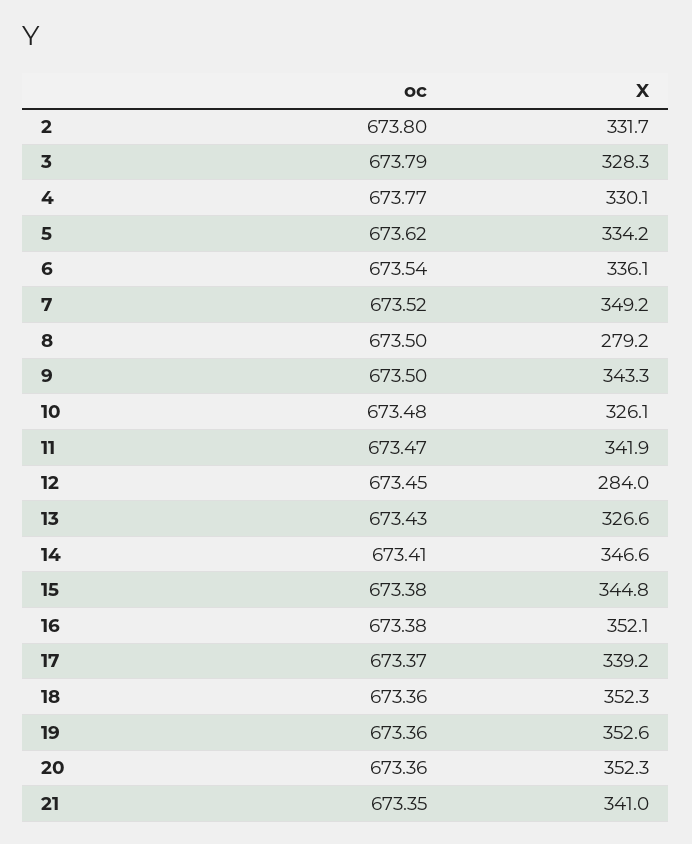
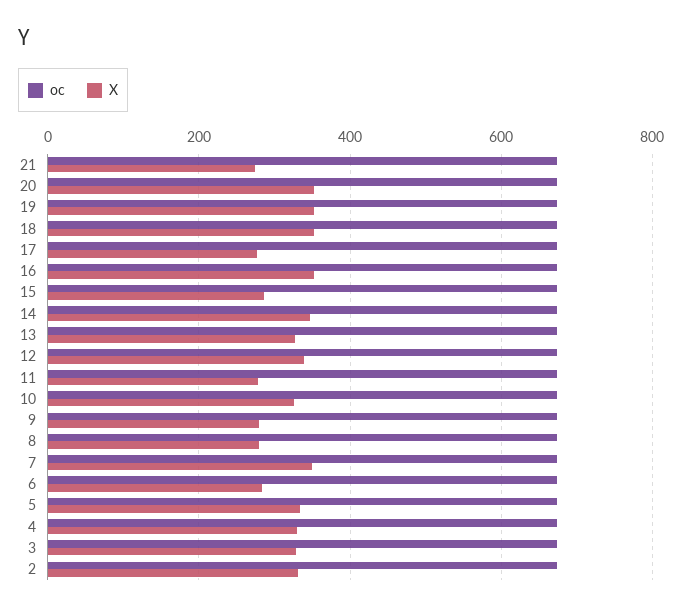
  {
    "oc": {
      "2": 673.8,
      "3": 673.79,
      "4": 673.77,
      "5": 673.62,
      "6": 673.54,
      "7": 673.52,
      "8": 673.5,
      "9": 673.5,
      "10": 673.48,
      "11": 673.47,
      "12": 673.45,
      "13": 673.43,
      "14": 673.41,
      "15": 673.38,
      "16": 673.38,
      "17": 673.37,
      "18": 673.36,
      "19": 673.36,
      "20": 673.36,
      "21": 673.35
    },
    "X": {
      "2": 331.7,
      "3": 328.3,
      "4": 330.1,
      "5": 334.2,
-     "6": 336.1,
+     "6": 280,
      "7": 349.2,
      "8": 279.2,
-     "9": 343.3,
+     "9": 280,
      "10": 326.1,
-     "11": 341.9,
+     "11": 280,
-     "12": 284,
+     "12": 340,
      "13": 326.6,
      "14": 346.6,
-     "15": 344.8,
+     "15": 280,
      "16": 352.1,
-     "17": 339.2,
+     "17": 280,
      "18": 352.3,
      "19": 352.6,
      "20": 352.3,
-     "21": 341
+     "21": 280
    }
  }

